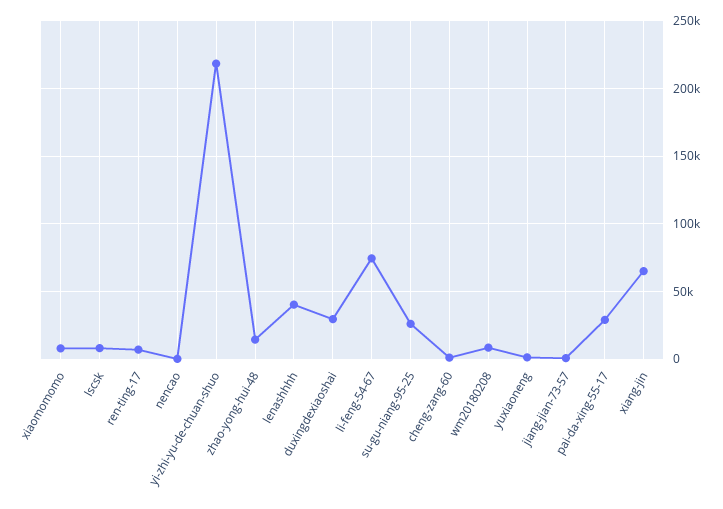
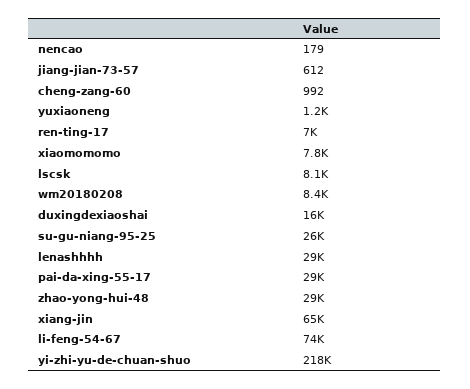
  {
    "xiaomomomo": 7800,
    "lscsk": 8100,
    "ren-ting-17": 7000,
    "nencao": 179,
    "yi-zhi-yu-de-chuan-shuo": 218000,
-   "zhao-yong-hui-48": 15000,
+   "zhao-yong-hui-48": 29000,
-   "lenashhhh": 40000,
+   "lenashhhh": 29000,
-   "duxingdexiaoshai": 30000,
+   "duxingdexiaoshai": 16000,
    "li-feng-54-67": 74000,
    "su-gu-niang-95-25": 26000,
    "cheng-zang-60": 992,
    "wm20180208": 8400,
    "yuxiaoneng": 1200,
    "jiang-jian-73-57": 612,
    "pai-da-xing-55-17": 29000,
    "xiang-jin": 65000
  }

